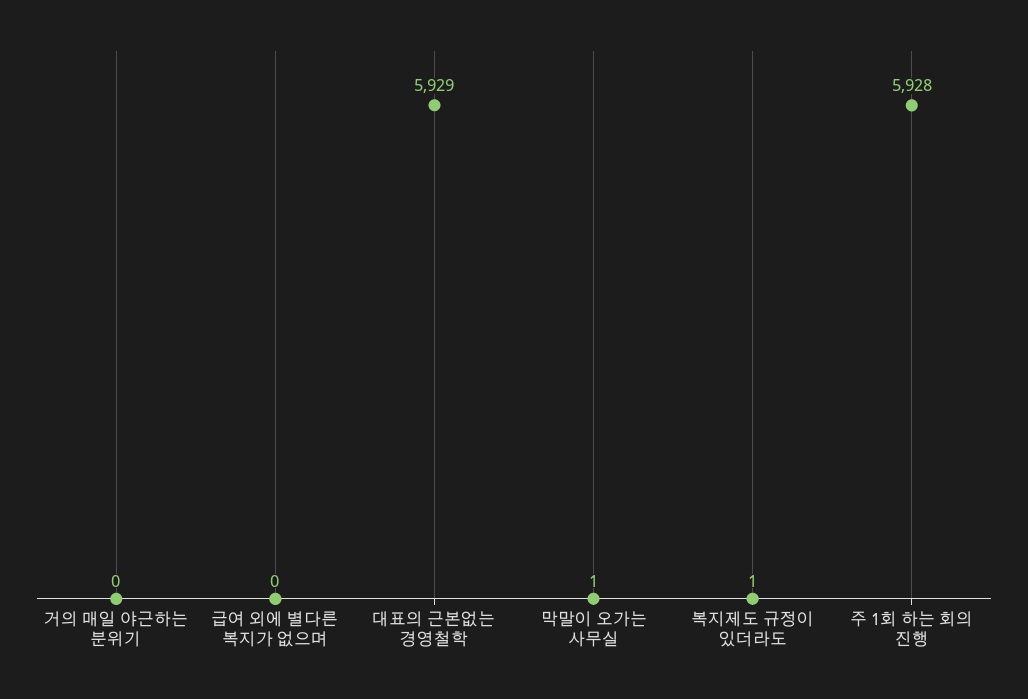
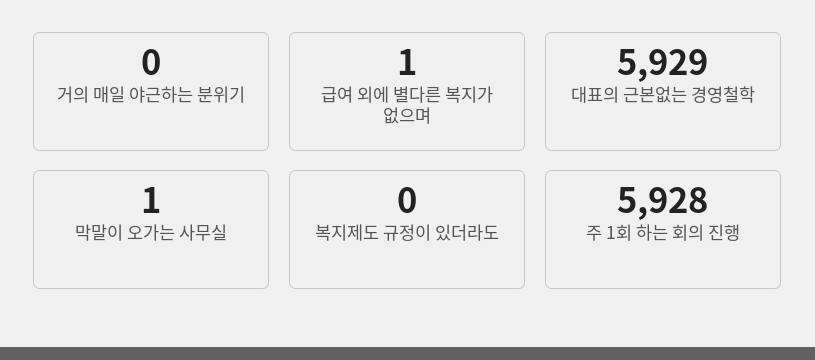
  {
    "거의 매일 야근하는 분위기": 0,
-   "급여 외에 별다른 복지가 없으며": 0,
+   "급여 외에 별다른 복지가 없으며": 1,
    "대표의 근본없는 경영철학": 5929,
    "막말이 오가는 사무실": 1,
-   "복지제도 규정이 있더라도": 1,
+   "복지제도 규정이 있더라도": 0,
    "주 1회 하는 회의 진행": 5928
  }

